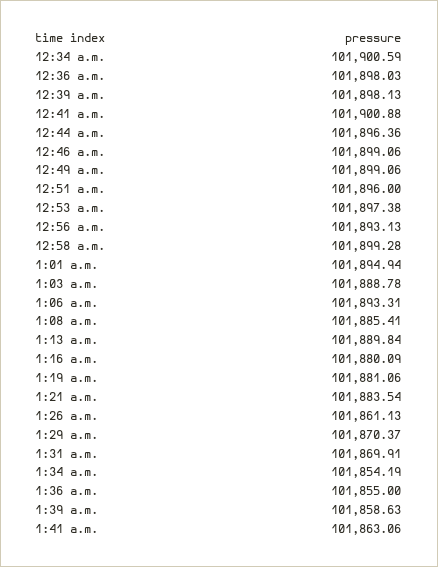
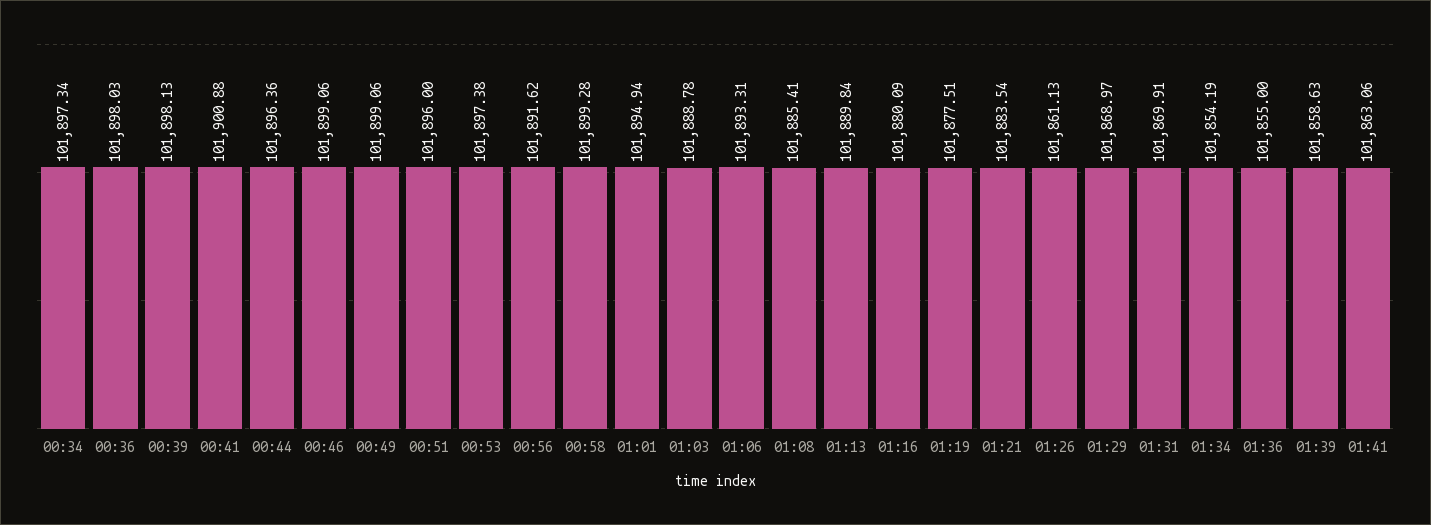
  {
-   "12:34 a.m.": 101900.59,
+   "12:34 a.m.": 101897.34,
    "12:36 a.m.": 101898.03,
    "12:39 a.m.": 101898.13,
    "12:41 a.m.": 101900.88,
    "12:44 a.m.": 101896.36,
    "12:46 a.m.": 101899.06,
    "12:49 a.m.": 101899.06,
    "12:51 a.m.": 101896,
    "12:53 a.m.": 101897.38,
-   "12:56 a.m.": 101893.13,
+   "12:56 a.m.": 101891.62,
    "12:58 a.m.": 101899.28,
    "1:01 a.m.": 101894.94,
    "1:03 a.m.": 101888.78,
    "1:06 a.m.": 101893.31,
    "1:08 a.m.": 101885.41,
    "1:13 a.m.": 101889.84,
    "1:16 a.m.": 101880.09,
-   "1:19 a.m.": 101881.06,
+   "1:19 a.m.": 101877.51,
    "1:21 a.m.": 101883.54,
    "1:26 a.m.": 101861.13,
-   "1:29 a.m.": 101870.37,
+   "1:29 a.m.": 101868.97,
    "1:31 a.m.": 101869.91,
    "1:34 a.m.": 101854.19,
    "1:36 a.m.": 101855,
    "1:39 a.m.": 101858.63,
    "1:41 a.m.": 101863.06
  }

